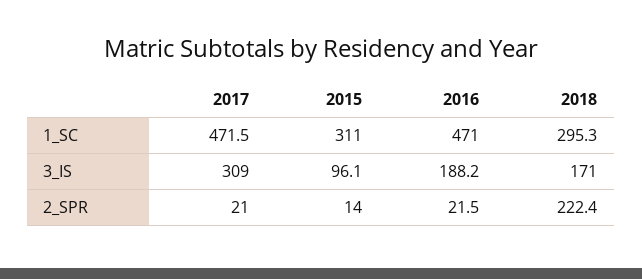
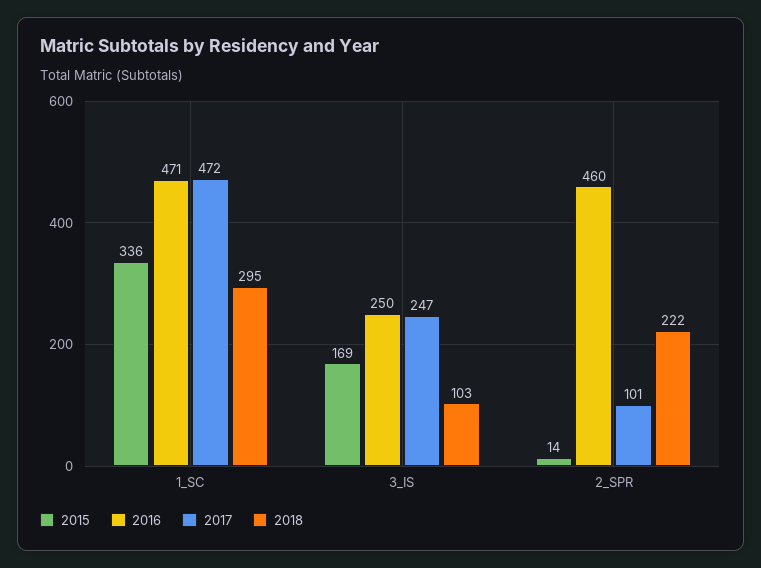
  {
    "2017": {
      "1_SC": 471.5,
-     "3_IS": 309,
+     "3_IS": 247,
-     "2_SPR": 21
+     "2_SPR": 101
    },
    "2015": {
-     "1_SC": 311,
+     "1_SC": 336,
-     "3_IS": 96.1,
+     "3_IS": 169,
      "2_SPR": 14
    },
    "2016": {
      "1_SC": 471,
-     "3_IS": 188.2,
+     "3_IS": 250,
-     "2_SPR": 21.5
+     "2_SPR": 460
    },
    "2018": {
      "1_SC": 295.3,
-     "3_IS": 171,
+     "3_IS": 103,
      "2_SPR": 222.4
    }
  }

